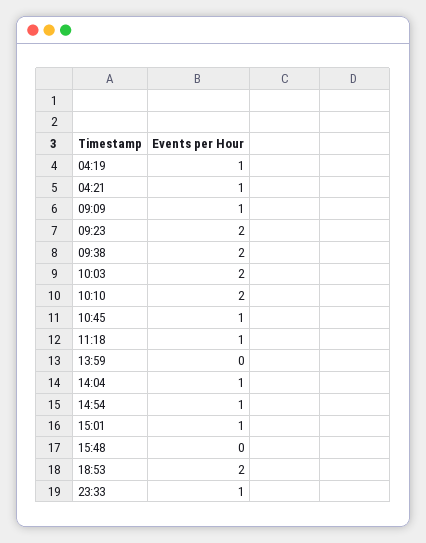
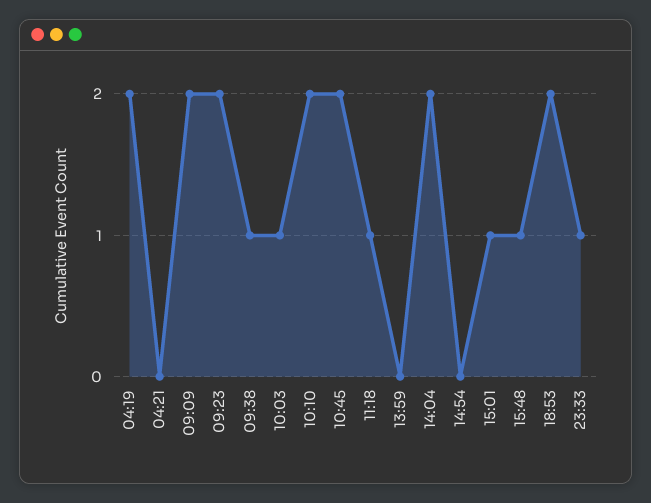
  {
-   "04:19": 1,
+   "04:19": 2,
-   "04:21": 1,
+   "04:21": 0,
-   "09:09": 1,
+   "09:09": 2,
    "09:23": 2,
-   "09:38": 2,
+   "09:38": 1,
-   "10:03": 2,
+   "10:03": 1,
    "10:10": 2,
-   "10:45": 1,
+   "10:45": 2,
    "11:18": 1,
    "13:59": 0,
-   "14:04": 1,
+   "14:04": 2,
-   "14:54": 1,
+   "14:54": 0,
    "15:01": 1,
-   "15:48": 0,
+   "15:48": 1,
    "18:53": 2,
    "23:33": 1
  }

